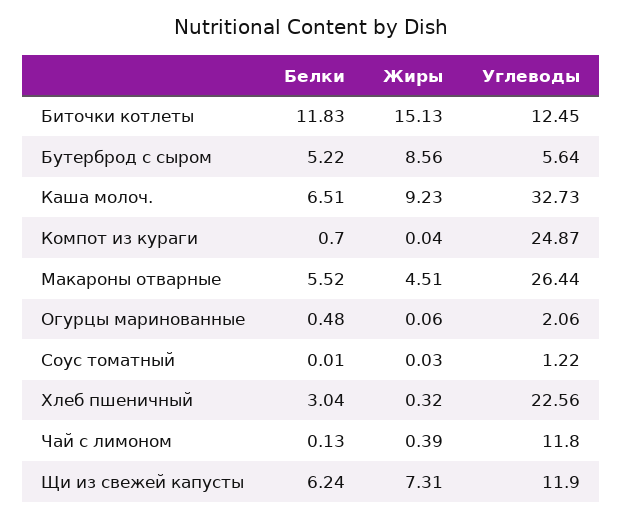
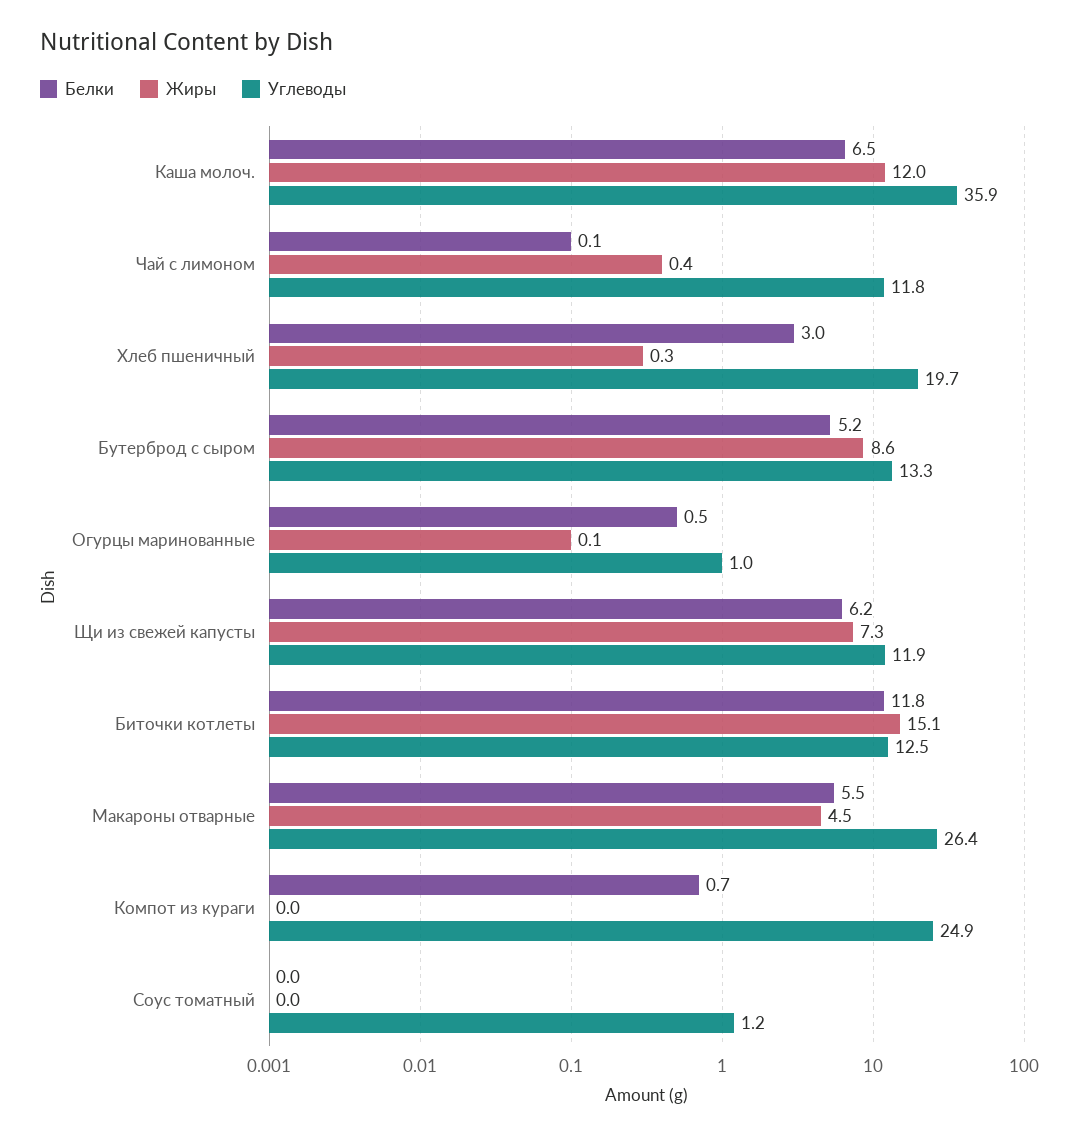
  {
    "Белки": {
      "Биточки котлеты": 11.83,
      "Бутерброд с сыром": 5.22,
      "Каша молоч.": 6.51,
      "Компот из кураги": 0.7,
      "Макароны отварные": 5.52,
      "Огурцы маринованные": 0.48,
      "Соус томатный": 0.01,
      "Хлеб пшеничный": 3.04,
      "Чай с лимоном": 0.13,
      "Щи из свежей капусты": 6.24
    },
    "Жиры": {
      "Биточки котлеты": 15.13,
      "Бутерброд с сыром": 8.56,
-     "Каша молоч.": 9.23,
+     "Каша молоч.": 12,
      "Компот из кураги": 0.04,
      "Макароны отварные": 4.51,
      "Огурцы маринованные": 0.06,
      "Соус томатный": 0.03,
      "Хлеб пшеничный": 0.32,
      "Чай с лимоном": 0.39,
      "Щи из свежей капусты": 7.31
    },
    "Углеводы": {
      "Биточки котлеты": 12.45,
-     "Бутерброд с сыром": 5.64,
+     "Бутерброд с сыром": 13.3,
-     "Каша молоч.": 32.73,
+     "Каша молоч.": 35.9,
      "Компот из кураги": 24.87,
      "Макароны отварные": 26.44,
-     "Огурцы маринованные": 2.06,
+     "Огурцы маринованные": 1,
      "Соус томатный": 1.22,
-     "Хлеб пшеничный": 22.56,
+     "Хлеб пшеничный": 19.7,
      "Чай с лимоном": 11.8,
      "Щи из свежей капусты": 11.9
    }
  }

